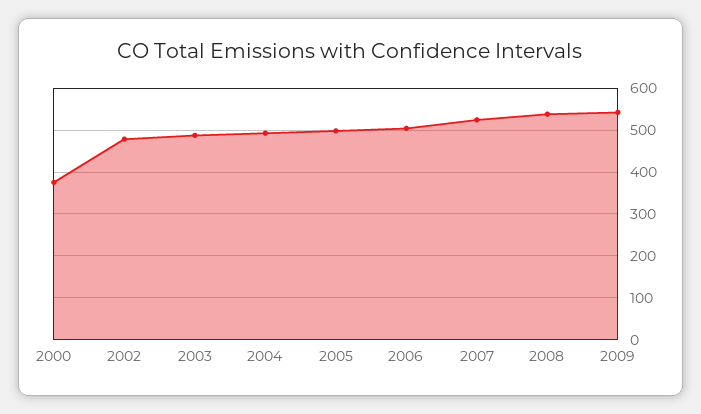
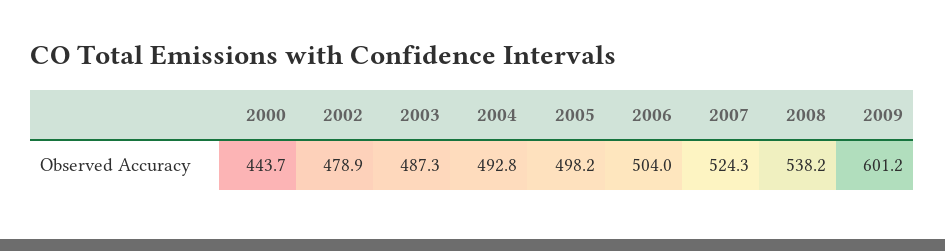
  {
-   "2000": 380,
+   "2000": 443.7,
    "2002": 478.9,
    "2003": 487.3,
    "2004": 492.8,
    "2005": 498.2,
    "2006": 504,
    "2007": 524.3,
    "2008": 538.2,
-   "2009": 540
+   "2009": 601.2
  }

